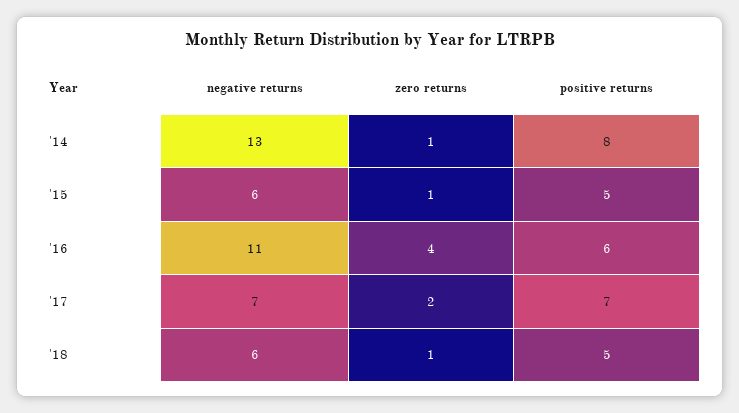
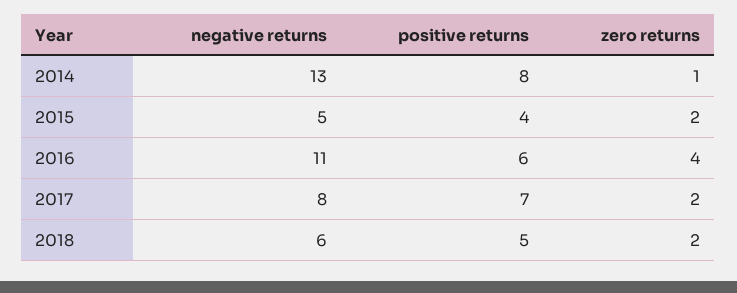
  {
    "negative returns": {
      "'14": 13,
-     "'15": 6,
+     "'15": 5,
      "'16": 11,
-     "'17": 7,
+     "'17": 8,
      "'18": 6
    },
    "zero returns": {
      "'14": 1,
-     "'15": 1,
+     "'15": 2,
      "'16": 4,
      "'17": 2,
-     "'18": 1
+     "'18": 2
    },
    "positive returns": {
      "'14": 8,
-     "'15": 5,
+     "'15": 4,
      "'16": 6,
      "'17": 7,
      "'18": 5
    }
  }

